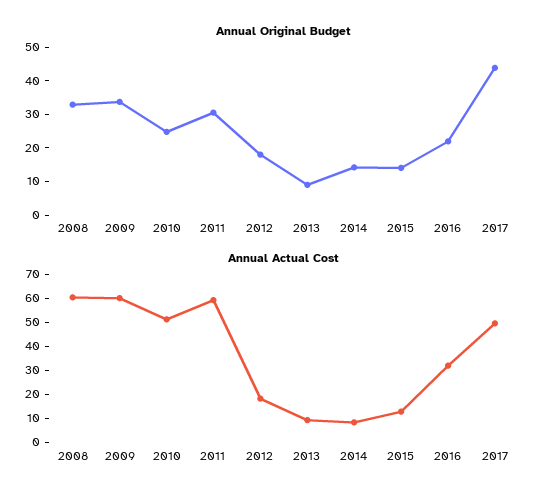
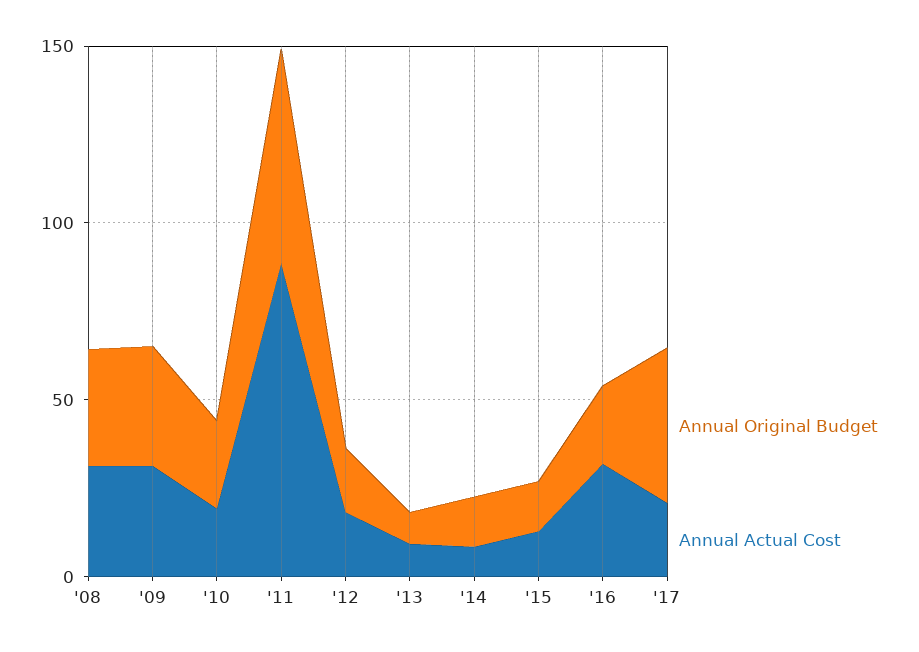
  {
    "Annual Original Budget": {
      "2008": 32.5,
      "2009": 32.5,
      "2010": 25,
-     "2011": 30,
+     "2011": 60,
      "2012": 17.5,
      "2013": 10,
      "2014": 15,
      "2015": 15,
      "2016": 22.5,
      "2017": 45
    },
    "Annual Actual Cost": {
-     "2008": 60,
+     "2008": 30,
-     "2009": 60,
+     "2009": 30,
-     "2010": 50,
+     "2010": 20,
-     "2011": 60,
+     "2011": 90,
      "2012": 20,
      "2013": 10,
      "2014": 10,
      "2015": 15,
      "2016": 30,
-     "2017": 50
+     "2017": 20
    }
  }

